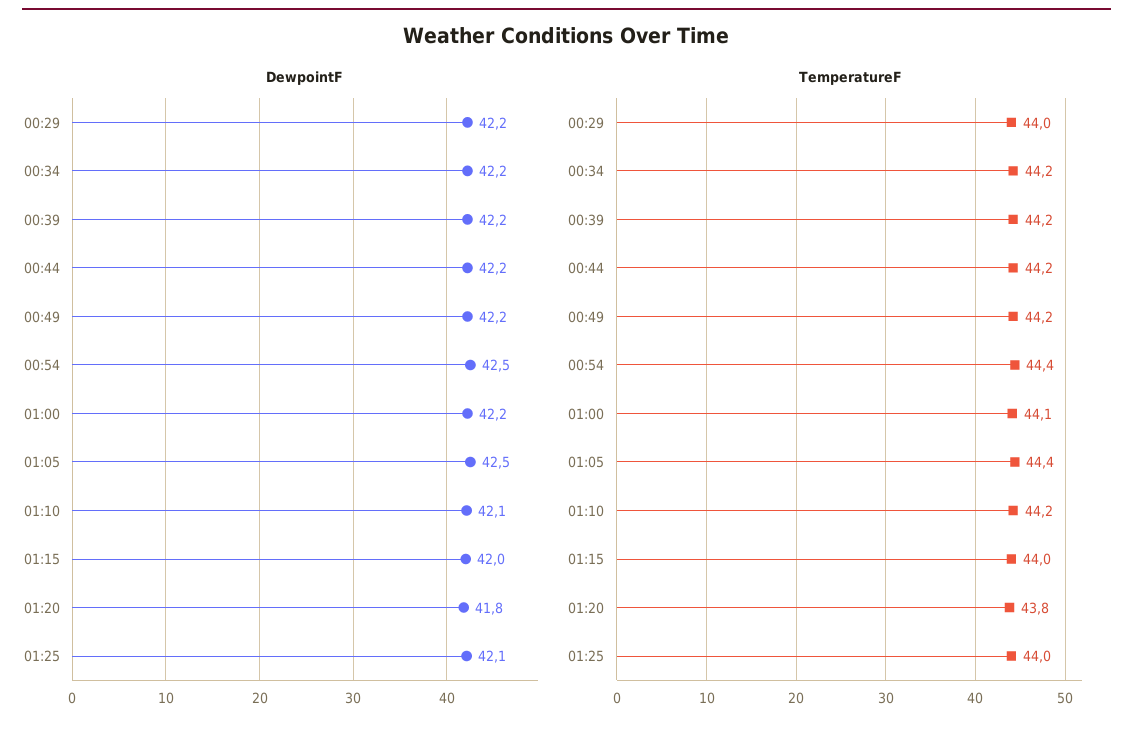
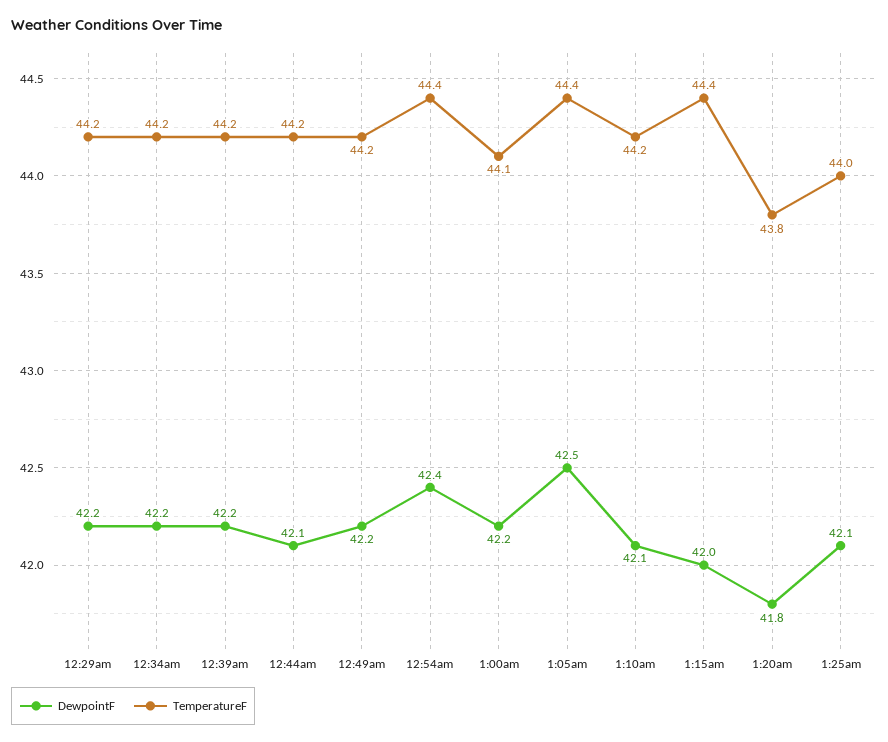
  {
    "DewpointF": {
      "00:29": 42.2,
      "00:34": 42.2,
      "00:39": 42.2,
-     "00:44": 42.2,
+     "00:44": 42.1,
      "00:49": 42.2,
-     "00:54": 42.5,
+     "00:54": 42.4,
      "01:00": 42.2,
      "01:05": 42.5,
      "01:10": 42.1,
      "01:15": 42,
      "01:20": 41.8,
      "01:25": 42.1
    },
    "TemperatureF": {
-     "00:29": 44,
+     "00:29": 44.2,
      "00:34": 44.2,
      "00:39": 44.2,
      "00:44": 44.2,
      "00:49": 44.2,
      "00:54": 44.4,
      "01:00": 44.1,
      "01:05": 44.4,
      "01:10": 44.2,
-     "01:15": 44,
+     "01:15": 44.4,
      "01:20": 43.8,
      "01:25": 44
    }
  }

